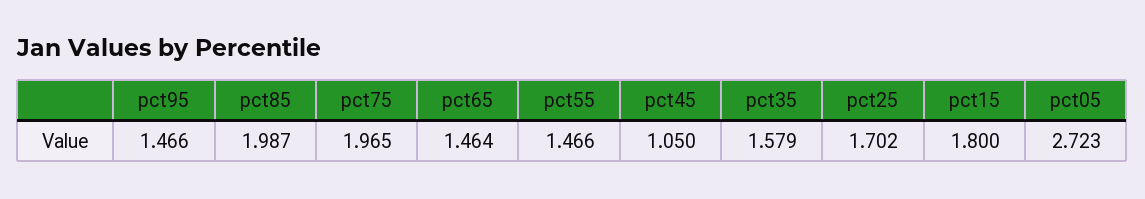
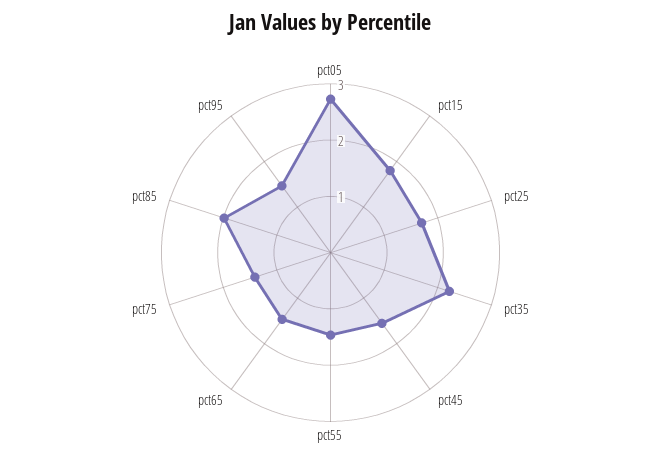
  {
    "pct95": 1.466,
    "pct85": 1.987,
-   "pct75": 1.965,
+   "pct75": 1.4,
    "pct65": 1.464,
    "pct55": 1.466,
-   "pct45": 1.05,
+   "pct45": 1.6,
-   "pct35": 1.579,
+   "pct35": 2.2,
    "pct25": 1.702,
    "pct15": 1.8,
    "pct05": 2.723
  }

